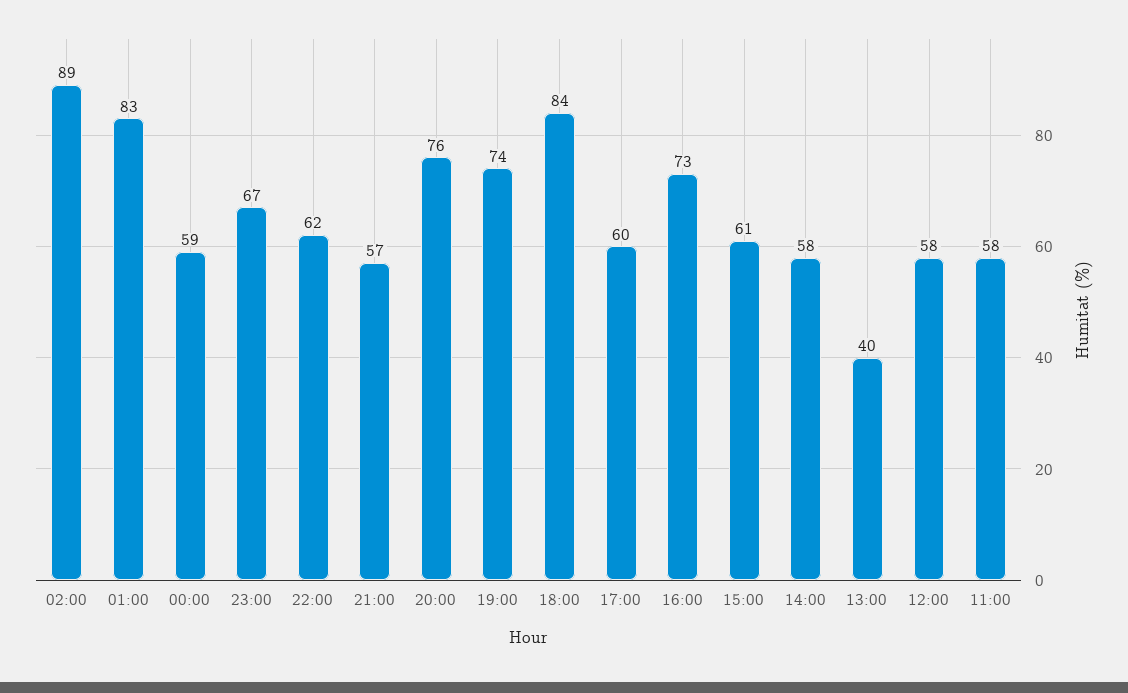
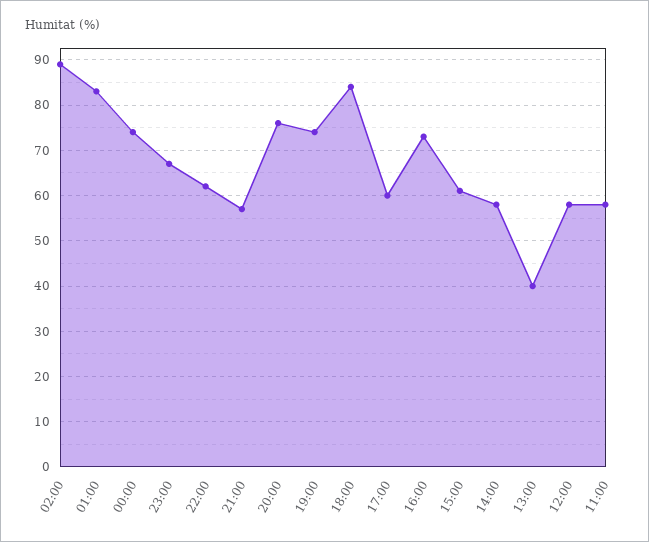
  {
    "02:00": 89,
    "01:00": 83,
-   "00:00": 59,
+   "00:00": 75,
    "23:00": 67,
    "22:00": 62,
    "21:00": 57,
    "20:00": 76,
    "19:00": 74,
    "18:00": 84,
    "17:00": 60,
    "16:00": 73,
    "15:00": 61,
    "14:00": 58,
    "13:00": 40,
    "12:00": 58,
    "11:00": 58
  }

